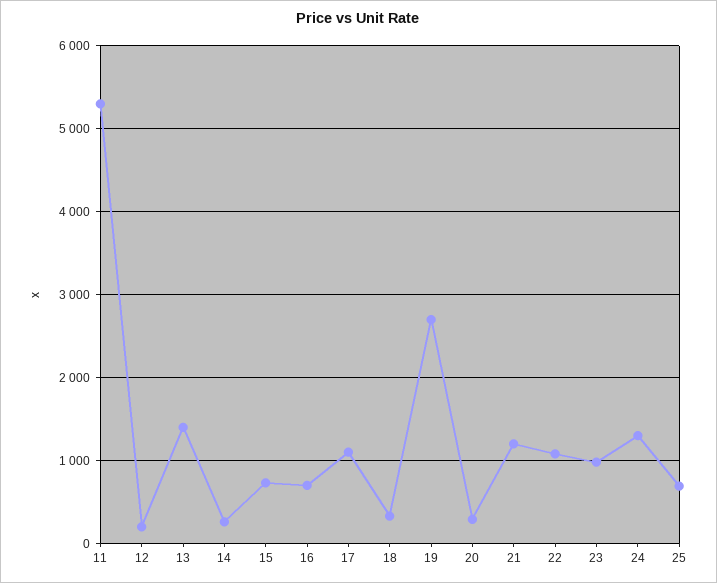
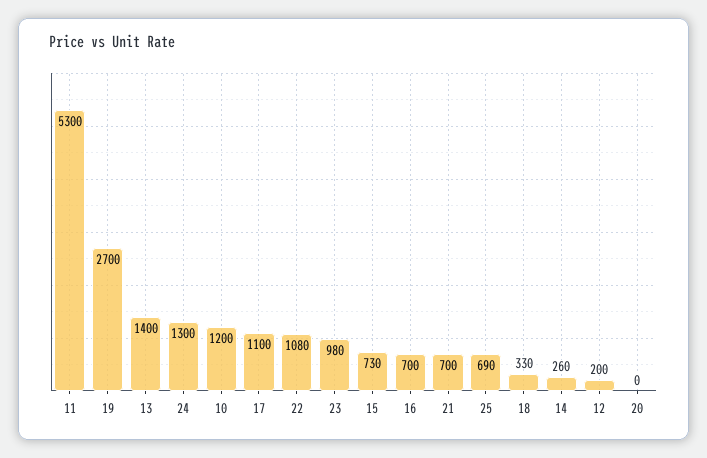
  {
    "11": 5300,
    "12": 200,
    "13": 1400,
    "14": 260,
    "15": 730,
    "16": 700,
    "17": 1100,
    "18": 330,
    "19": 2700,
-   "20": 300,
+   "20": 0,
-   "21": 1200,
+   "21": 700,
    "22": 1080,
    "23": 980,
    "24": 1300,
-   "25": 690
+   "25": 690,
+   "10": 1200
  }

